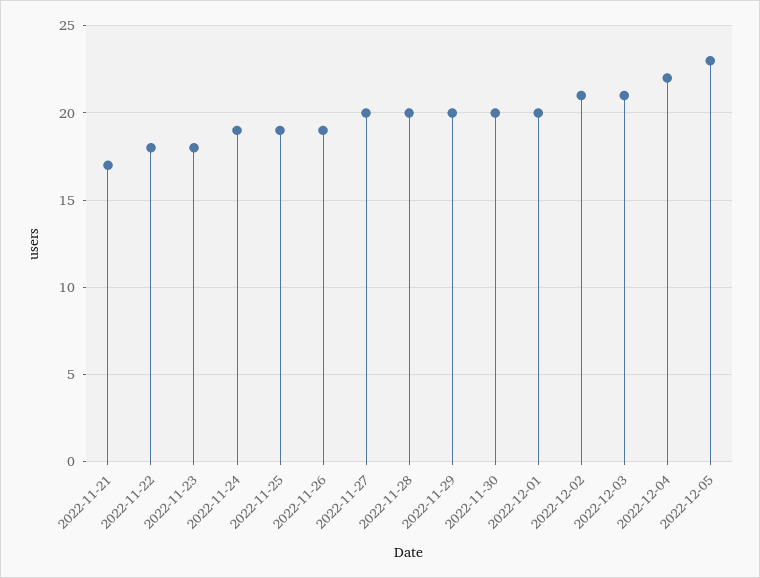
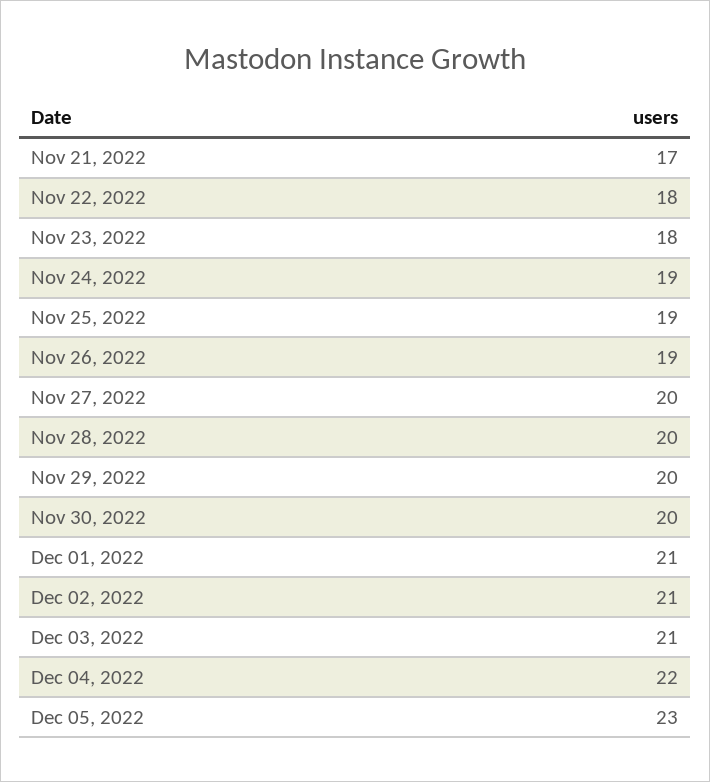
  {
    "2022-11-21": 17,
    "2022-11-22": 18,
    "2022-11-23": 18,
    "2022-11-24": 19,
    "2022-11-25": 19,
    "2022-11-26": 19,
    "2022-11-27": 20,
    "2022-11-28": 20,
    "2022-11-29": 20,
    "2022-11-30": 20,
-   "2022-12-01": 20,
+   "2022-12-01": 21,
    "2022-12-02": 21,
    "2022-12-03": 21,
    "2022-12-04": 22,
    "2022-12-05": 23
  }

